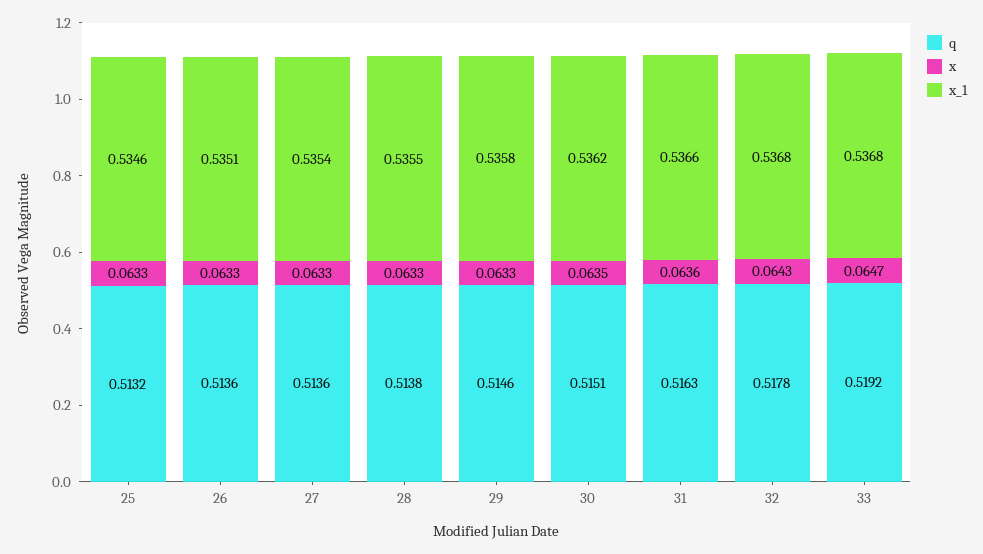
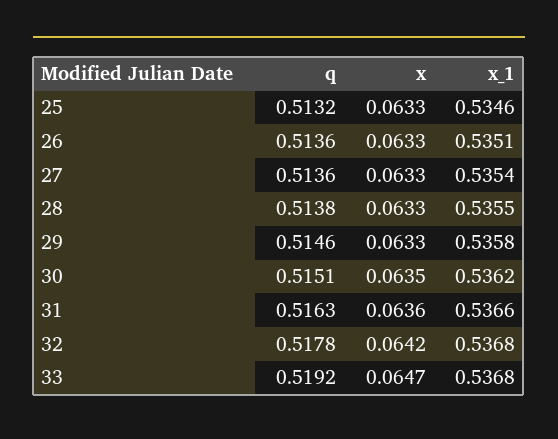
  {
    "q": {
      "25": 0.5132,
      "26": 0.5136,
      "27": 0.5136,
      "28": 0.5138,
      "29": 0.5146,
      "30": 0.5151,
      "31": 0.5163,
      "32": 0.5178,
      "33": 0.5192
    },
    "x": {
      "25": 0.0633,
      "26": 0.0633,
      "27": 0.0633,
      "28": 0.0633,
      "29": 0.0633,
      "30": 0.0635,
      "31": 0.0636,
-     "32": 0.0643,
+     "32": 0.0642,
      "33": 0.0647
    },
    "x_1": {
      "25": 0.5346,
      "26": 0.5351,
      "27": 0.5354,
      "28": 0.5355,
      "29": 0.5358,
      "30": 0.5362,
      "31": 0.5366,
      "32": 0.5368,
      "33": 0.5368
    }
  }

